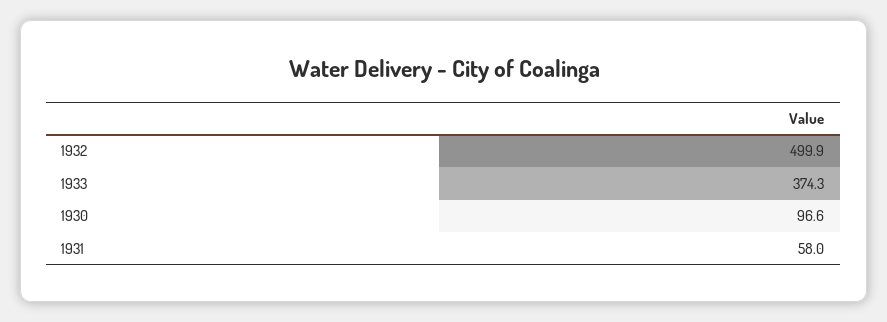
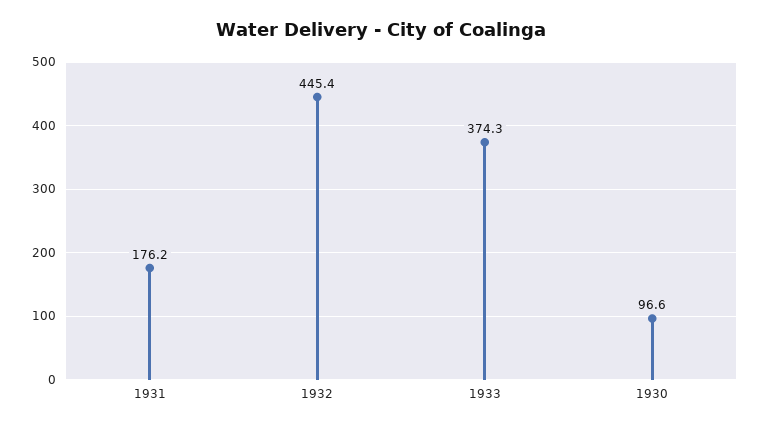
  {
-   "1932": 499.9,
+   "1932": 445.4,
    "1933": 374.3,
    "1930": 96.6,
-   "1931": 58
+   "1931": 176.2
  }

